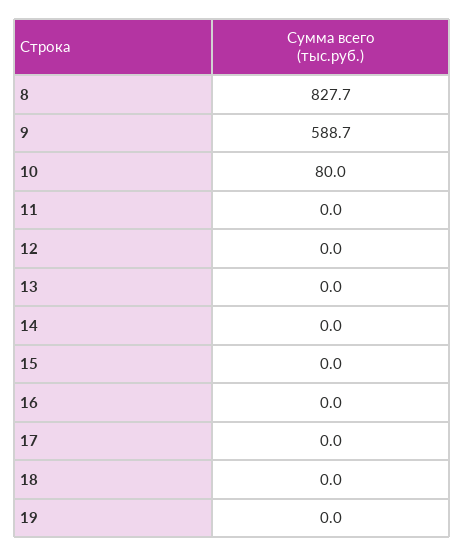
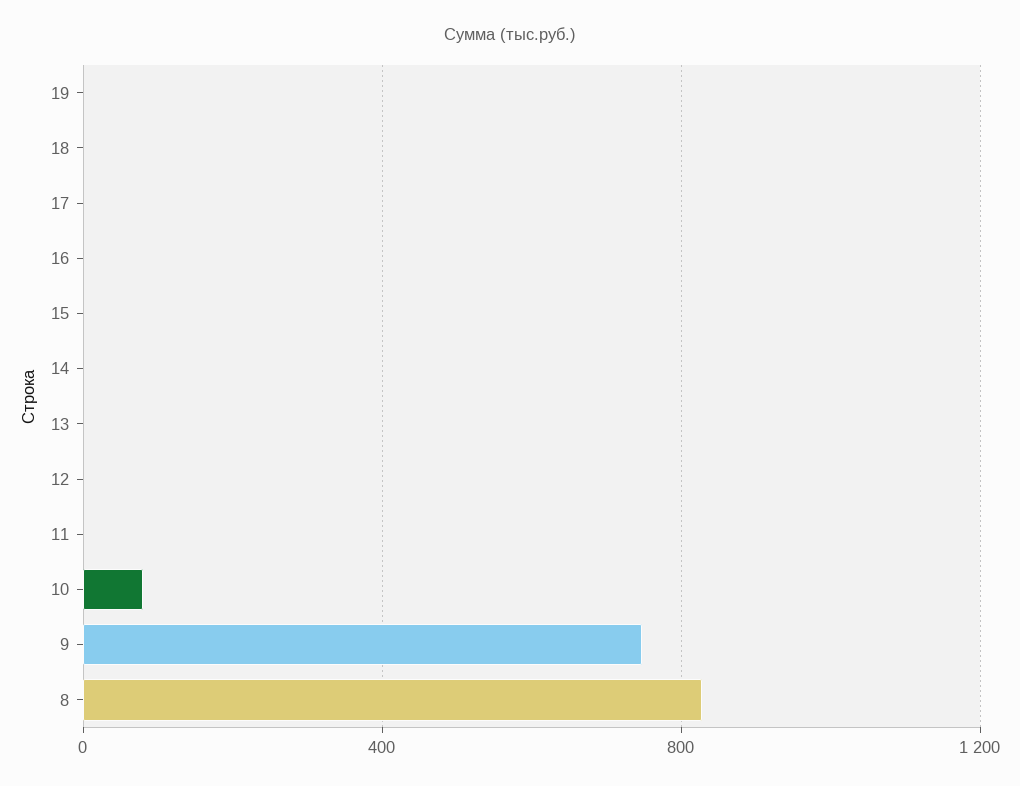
  {
    "8": 827.7,
-   "9": 588.7,
+   "9": 750,
    "10": 80,
    "11": 0,
    "12": 0,
    "13": 0,
    "14": 0,
    "15": 0,
    "16": 0,
    "17": 0,
    "18": 0,
    "19": 0
  }

